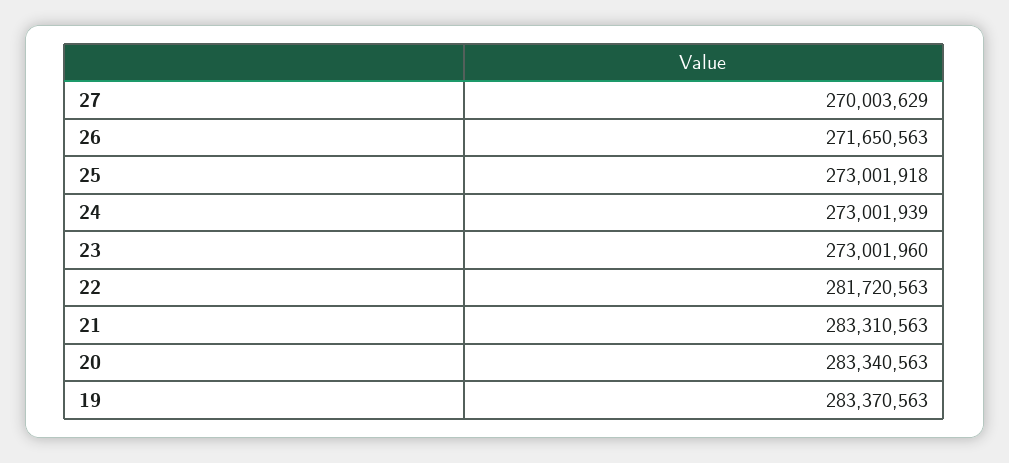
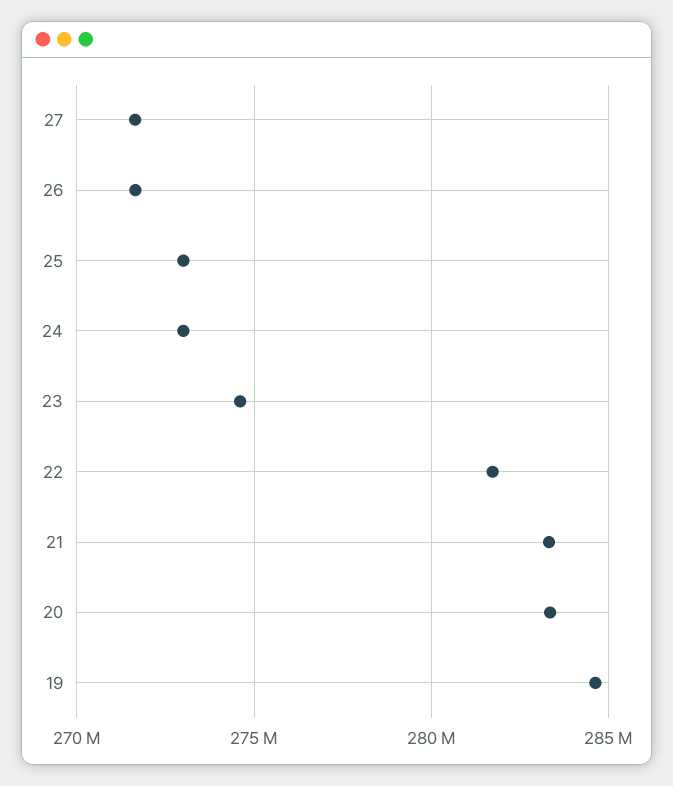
  {
-   "27": 270003629,
+   "27": 271500000,
    "26": 271650563,
    "25": 273001918,
    "24": 273001939,
-   "23": 273001960,
+   "23": 274500000,
    "22": 281720563,
    "21": 283310563,
    "20": 283340563,
-   "19": 283370563
+   "19": 284500000
  }

